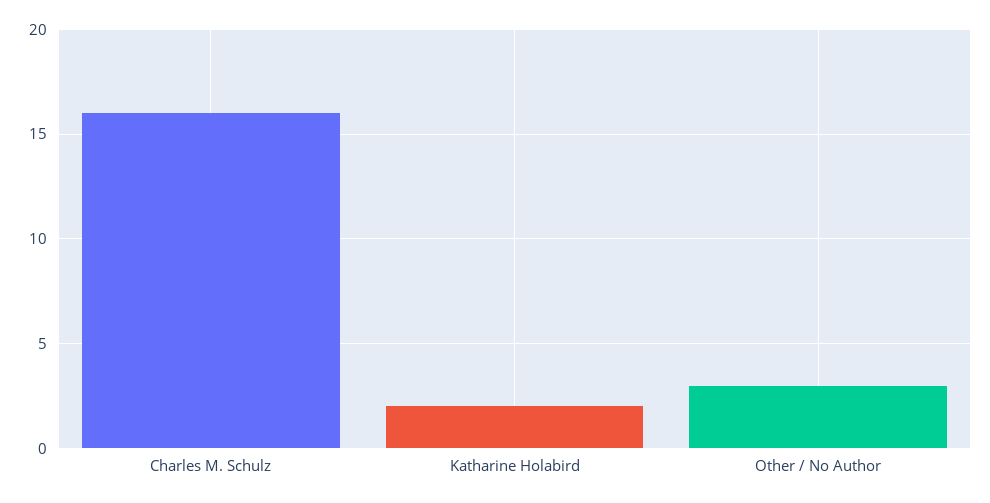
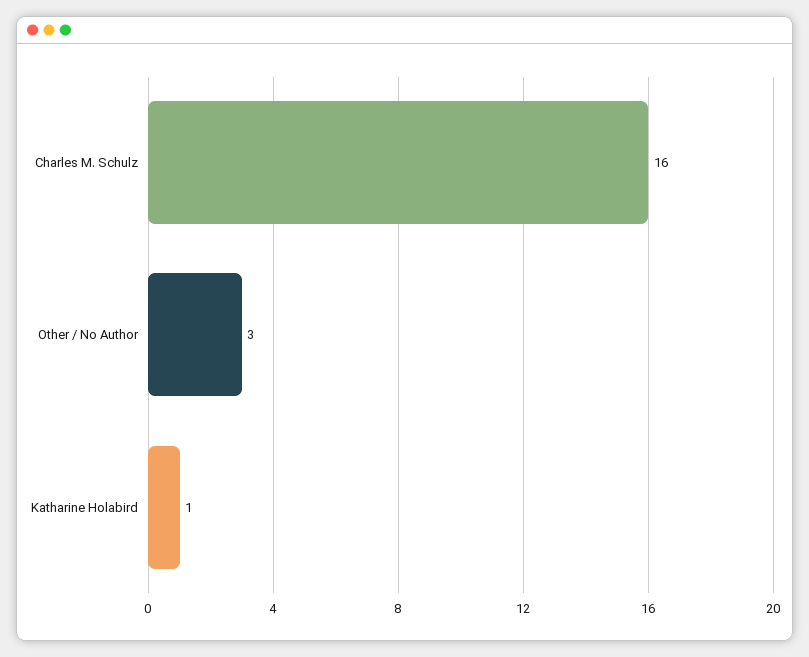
  {
    "Charles M. Schulz": 16,
-   "Katharine Holabird": 2,
+   "Katharine Holabird": 1,
    "Other / No Author": 3
  }

